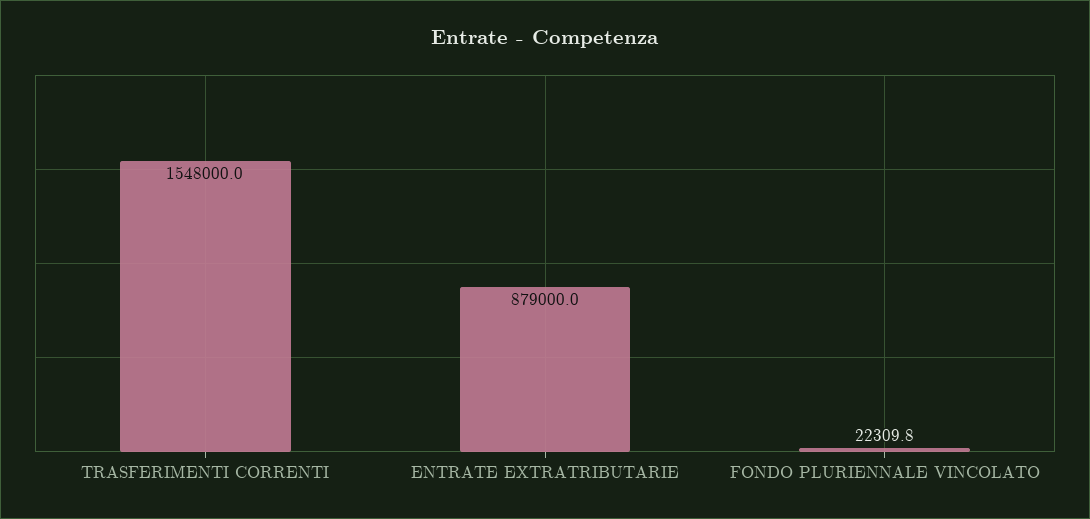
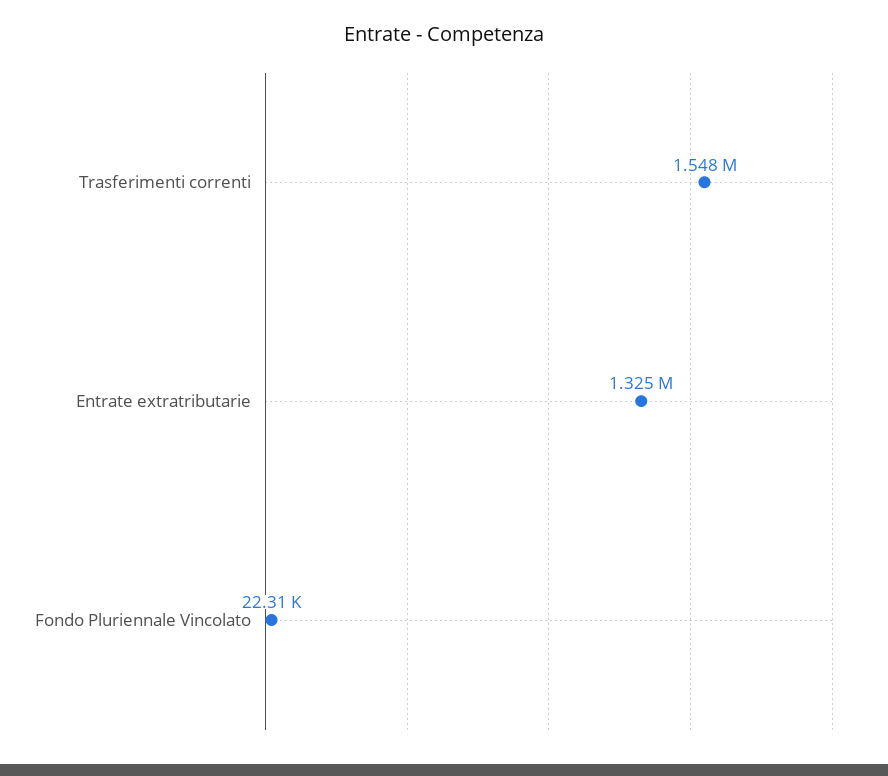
  {
    "TRASFERIMENTI CORRENTI": 1548000,
-   "ENTRATE EXTRATRIBUTARIE": 879000,
+   "ENTRATE EXTRATRIBUTARIE": 1325000,
    "FONDO PLURIENNALE VINCOLATO": 22309.8
  }

